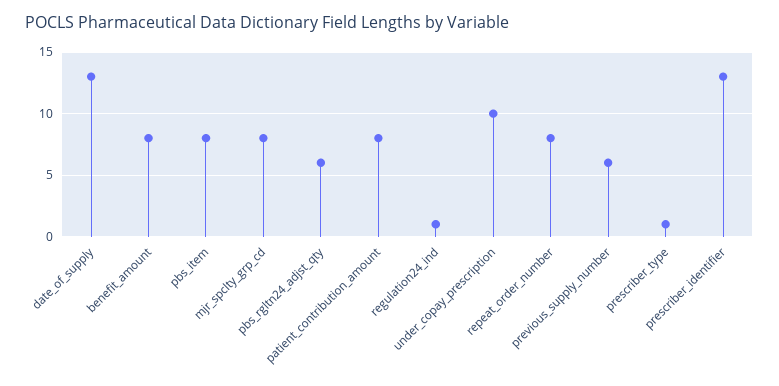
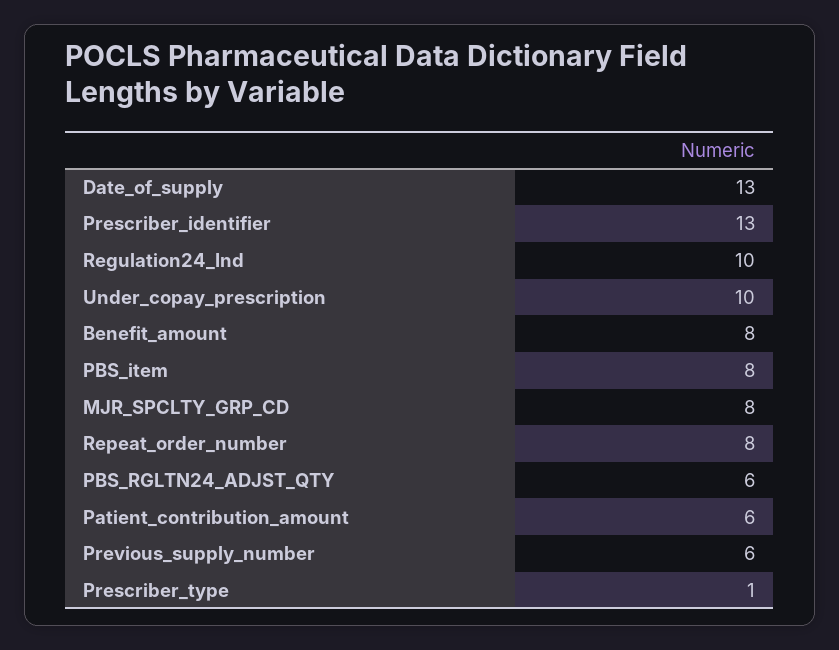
  {
    "date_of_supply": 13,
    "benefit_amount": 8,
    "pbs_item": 8,
    "mjr_spclty_grp_cd": 8,
    "pbs_rgltn24_adjst_qty": 6,
-   "patient_contribution_amount": 8,
+   "patient_contribution_amount": 6,
-   "regulation24_ind": 1,
+   "regulation24_ind": 10,
    "under_copay_prescription": 10,
    "repeat_order_number": 8,
    "previous_supply_number": 6,
    "prescriber_type": 1,
    "prescriber_identifier": 13
  }

